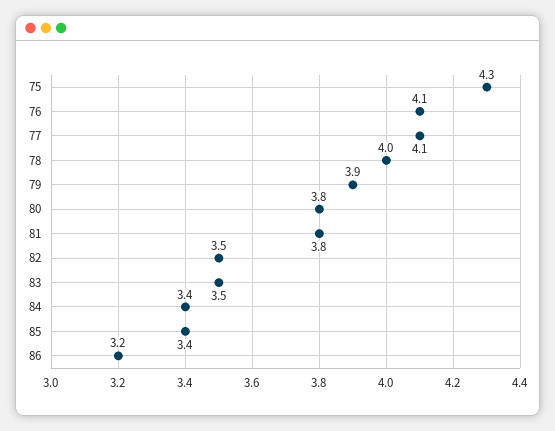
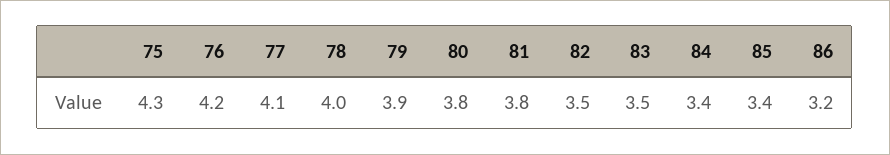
  {
    "75": 4.3,
-   "76": 4.1,
+   "76": 4.2,
    "77": 4.1,
    "78": 4,
    "79": 3.9,
    "80": 3.8,
    "81": 3.8,
    "82": 3.5,
    "83": 3.5,
    "84": 3.4,
    "85": 3.4,
    "86": 3.2
  }

